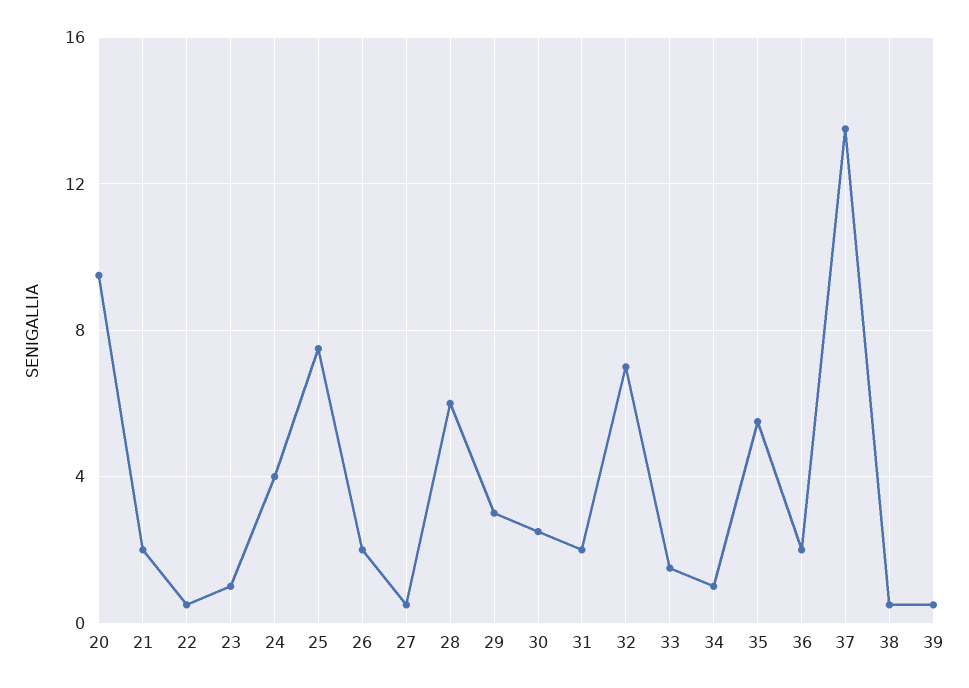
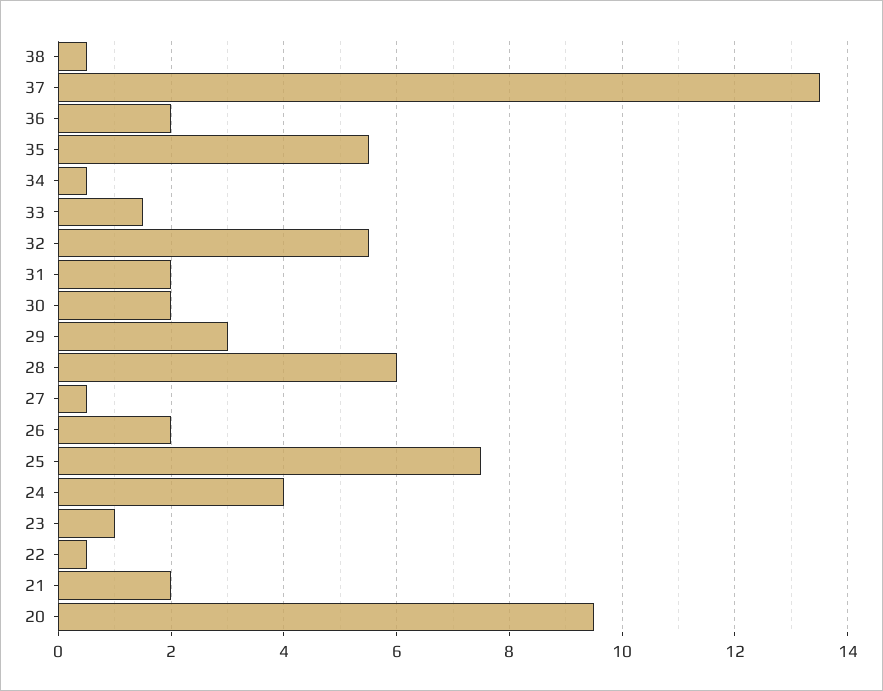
  {
    "20": 9.5,
    "21": 2,
    "22": 0.5,
    "23": 1,
    "24": 4,
    "25": 7.5,
    "26": 2,
    "27": 0.5,
    "28": 6,
    "29": 3,
-   "30": 2.5,
+   "30": 2,
    "31": 2,
-   "32": 7,
+   "32": 5.5,
    "33": 1.5,
-   "34": 1,
+   "34": 0.5,
    "35": 5.5,
    "36": 2,
    "37": 13.5,
-   "38": 0.5,
+   "38": 0.5
-   "39": 0.5
  }

